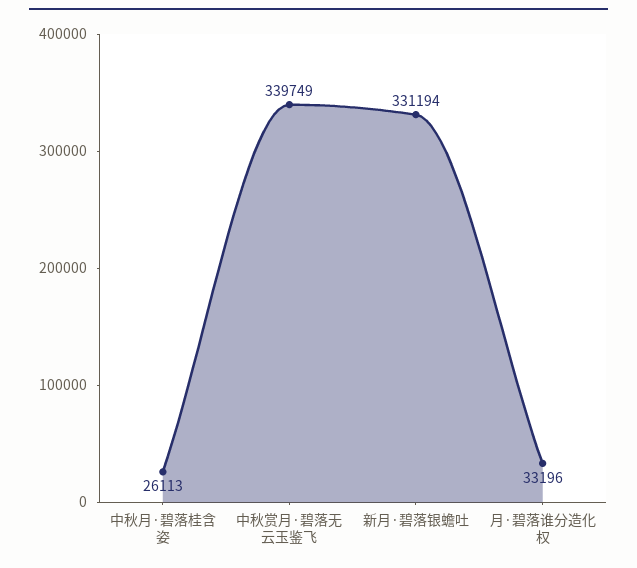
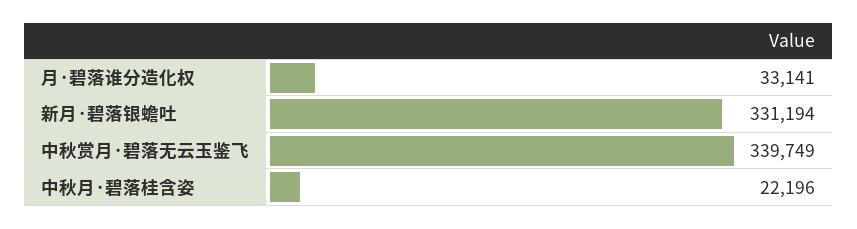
  {
-   "中秋月·碧落桂含姿": 26113,
+   "中秋月·碧落桂含姿": 22196,
    "中秋赏月·碧落无云玉鉴飞": 339749,
    "新月·碧落银蟾吐": 331194,
-   "月·碧落谁分造化权": 33196
+   "月·碧落谁分造化权": 33141
  }

